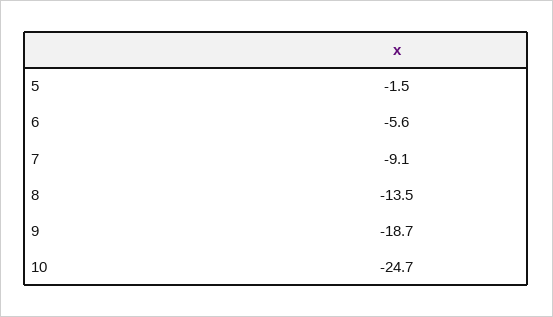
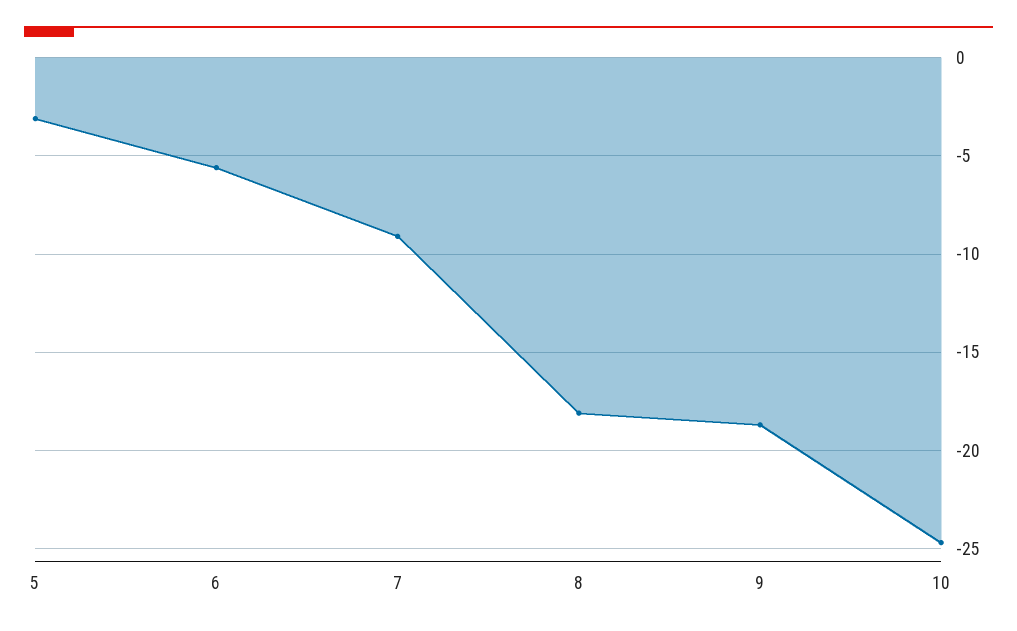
  {
-   "5": -1.5,
+   "5": -3,
    "6": -5.6,
    "7": -9.1,
-   "8": -13.5,
+   "8": -18,
    "9": -18.7,
    "10": -24.7
  }

